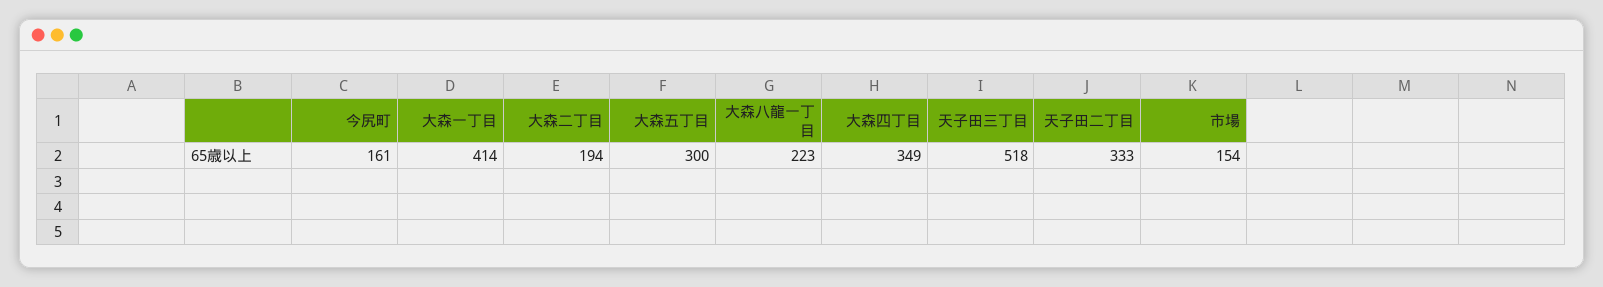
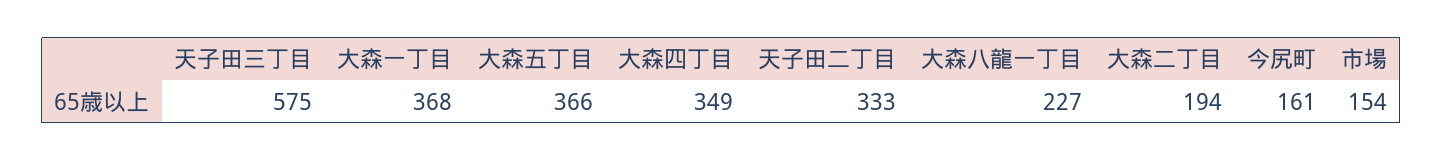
  {
    "今尻町": 161,
-   "大森一丁目": 414,
+   "大森一丁目": 368,
    "大森二丁目": 194,
-   "大森五丁目": 300,
+   "大森五丁目": 366,
-   "大森八龍一丁目": 223,
+   "大森八龍一丁目": 227,
    "大森四丁目": 349,
-   "天子田三丁目": 518,
+   "天子田三丁目": 575,
    "天子田二丁目": 333,
    "市場": 154
  }

